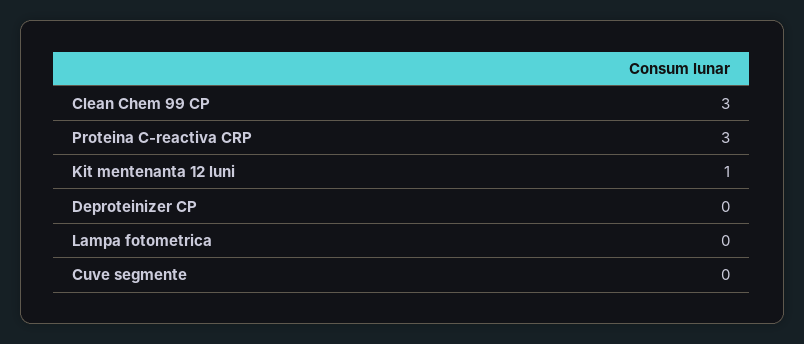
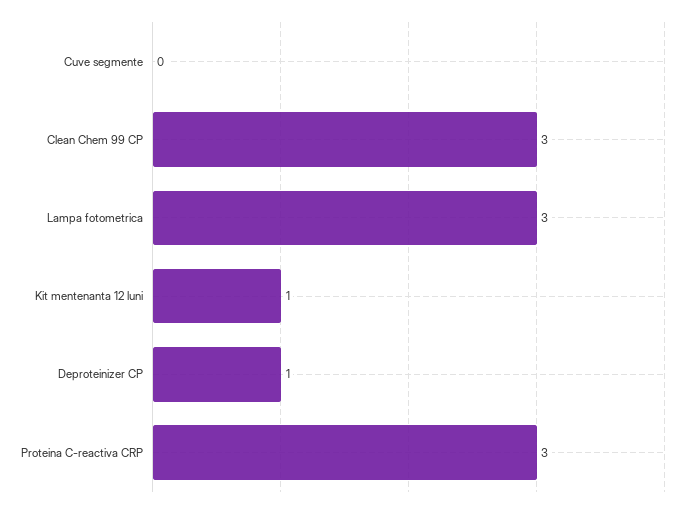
  {
    "Clean Chem 99 CP": 3,
    "Proteina C-reactiva CRP": 3,
    "Kit mentenanta 12 luni": 1,
-   "Deproteinizer CP": 0,
+   "Deproteinizer CP": 1,
-   "Lampa fotometrica": 0,
+   "Lampa fotometrica": 3,
    "Cuve segmente": 0
  }

